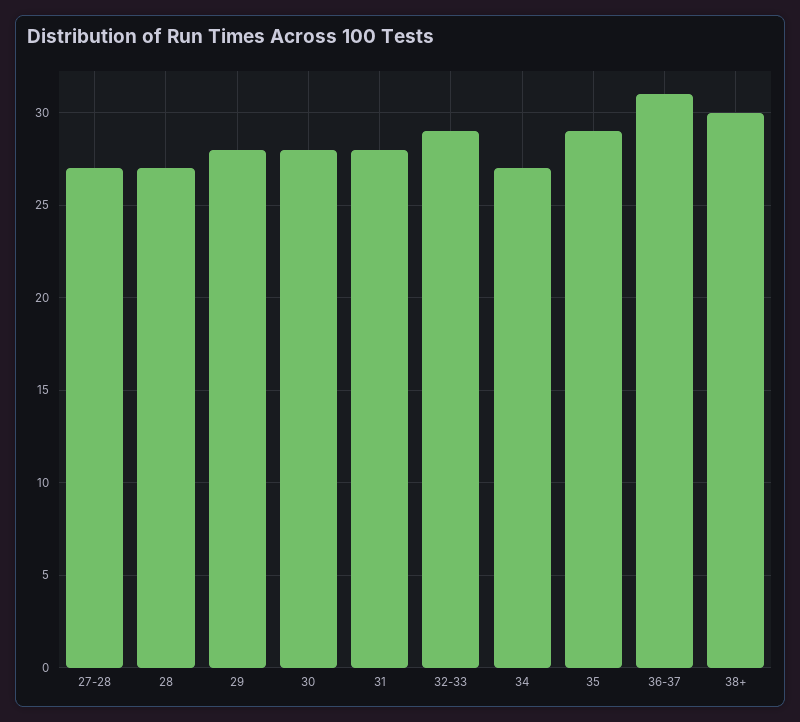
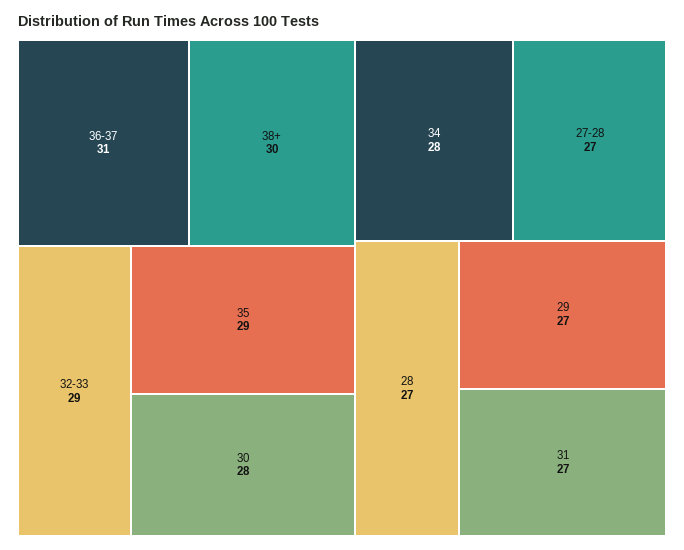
  {
    "27-28": 27,
    "28": 27,
-   "29": 28,
+   "29": 27,
    "30": 28,
-   "31": 28,
+   "31": 27,
    "32-33": 29,
-   "34": 27,
+   "34": 28,
    "35": 29,
    "36-37": 31,
    "38+": 30
  }

